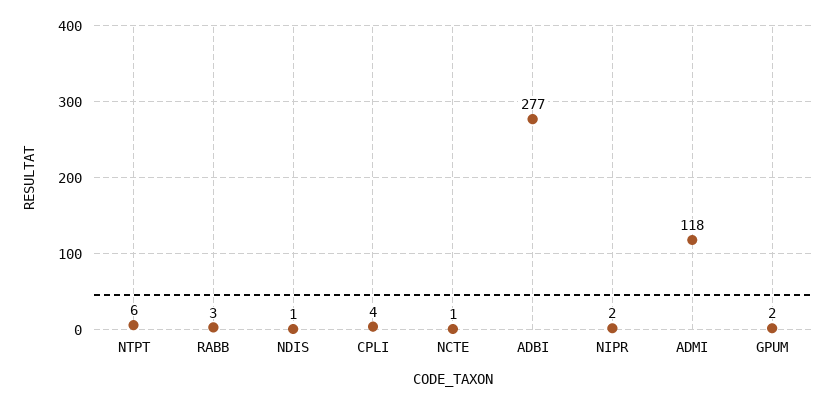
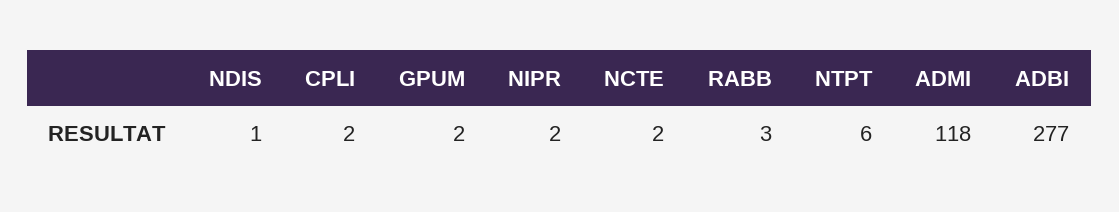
  {
    "NTPT": 6,
    "RABB": 3,
    "NDIS": 1,
-   "CPLI": 4,
+   "CPLI": 2,
-   "NCTE": 1,
+   "NCTE": 2,
    "ADBI": 277,
    "NIPR": 2,
    "ADMI": 118,
    "GPUM": 2
  }

